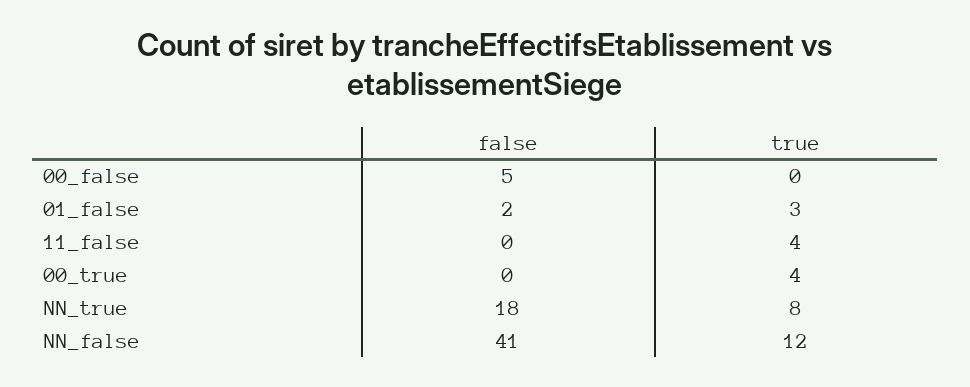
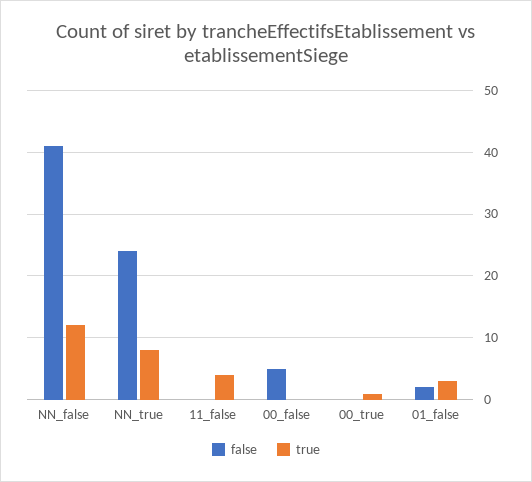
  {
    "false": {
      "00_false": 5,
      "01_false": 2,
      "11_false": 0,
      "00_true": 0,
-     "NN_true": 18,
+     "NN_true": 24,
      "NN_false": 41
    },
    "true": {
      "00_false": 0,
      "01_false": 3,
      "11_false": 4,
-     "00_true": 4,
+     "00_true": 1,
      "NN_true": 8,
      "NN_false": 12
    }
  }

